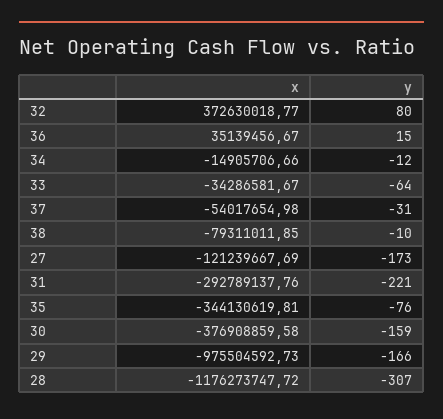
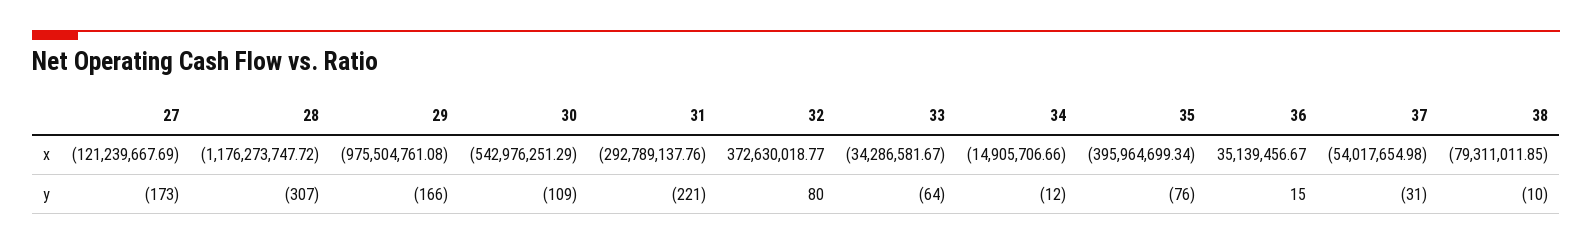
  {
    "x": {
      "32": 372630018.77,
      "36": 35139456.67,
      "34": -14905706.66,
      "33": -34286581.67,
      "37": -54017654.98,
      "38": -79311011.85,
      "27": -121239667.69,
      "31": -292789137.76,
-     "35": -344130619.81,
+     "35": -395964699.34,
-     "30": -376908859.58,
+     "30": -542976251.29,
-     "29": -975504592.73,
+     "29": -975504761.08,
      "28": -1176273747.72
    },
    "y": {
      "32": 80,
      "36": 15,
      "34": -12,
      "33": -64,
      "37": -31,
      "38": -10,
      "27": -173,
      "31": -221,
      "35": -76,
-     "30": -159,
+     "30": -109,
      "29": -166,
      "28": -307
    }
  }

